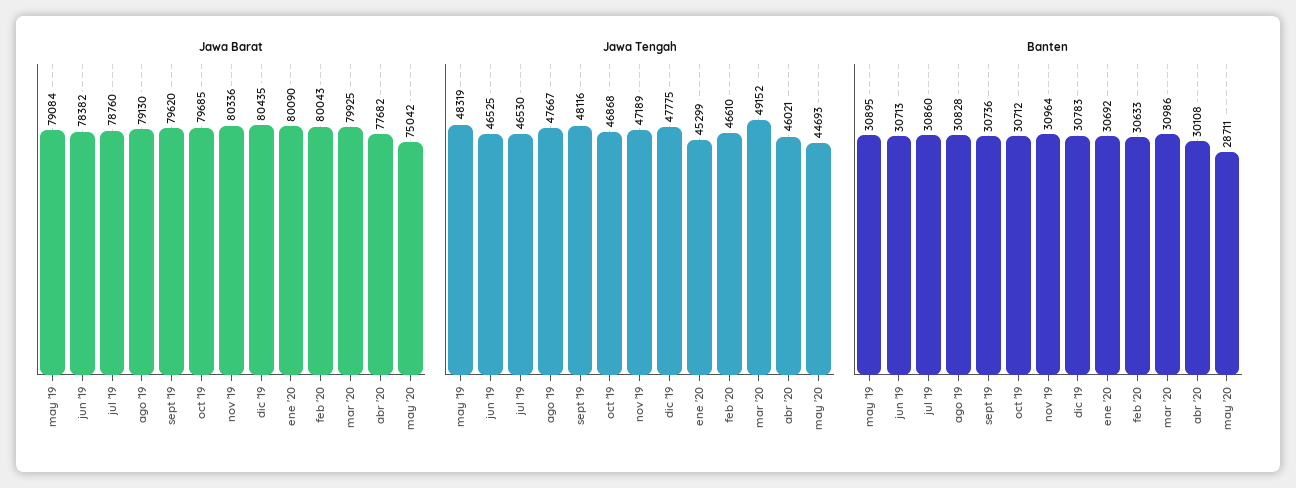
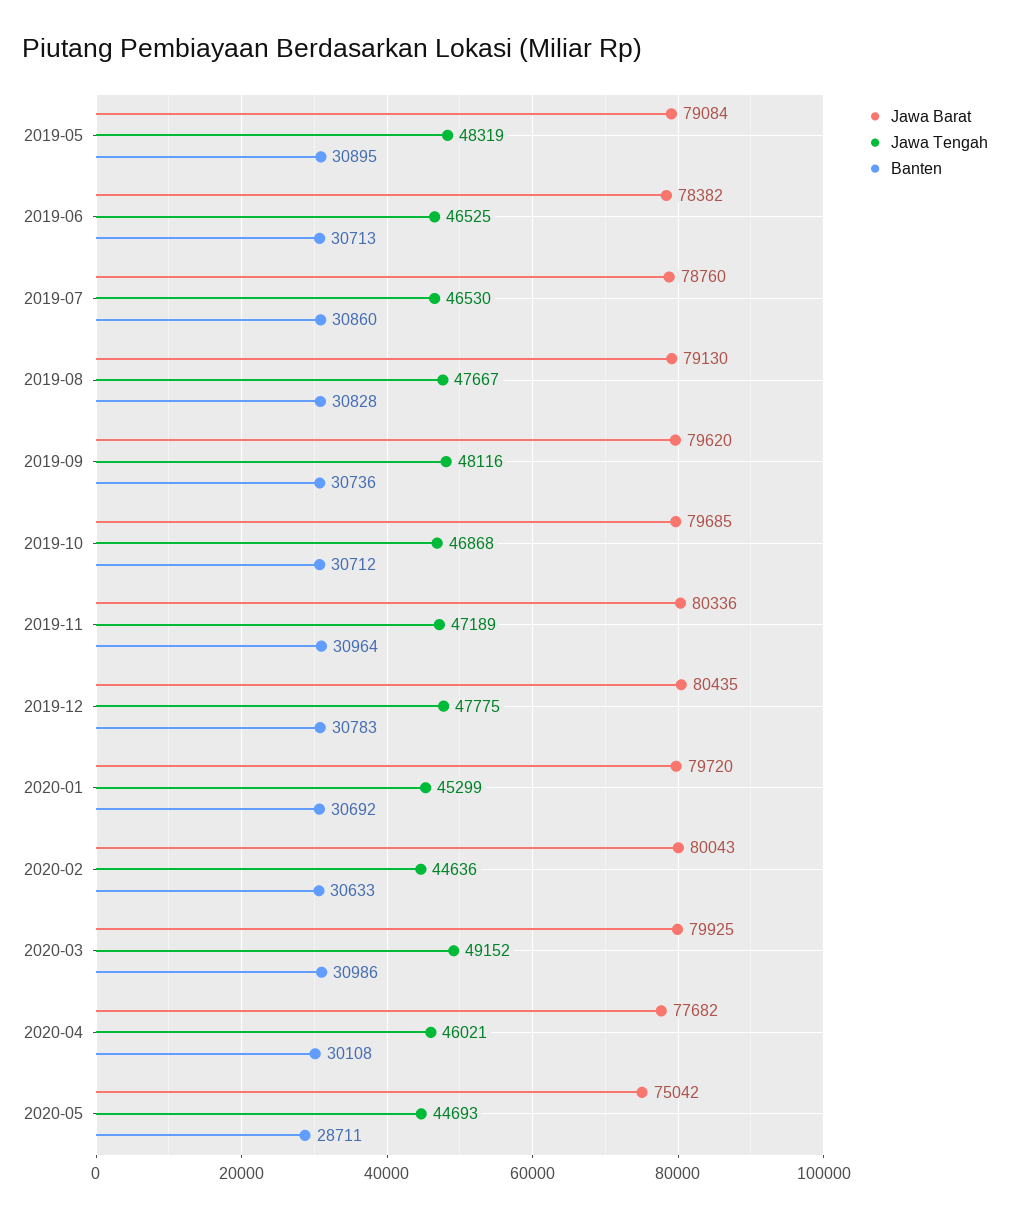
  {
    "Jawa Barat": {
      "may '19": 79084,
      "jun '19": 78382,
      "jul '19": 78760,
      "ago '19": 79130,
      "sept '19": 79620,
      "oct '19": 79685,
      "nov '19": 80336,
      "dic '19": 80435,
-     "ene '20": 80090,
+     "ene '20": 79720,
      "feb '20": 80043,
      "mar '20": 79925,
      "abr '20": 77682,
      "may '20": 75042
    },
    "Jawa Tengah": {
      "may '19": 48319,
      "jun '19": 46525,
      "jul '19": 46530,
      "ago '19": 47667,
      "sept '19": 48116,
      "oct '19": 46868,
      "nov '19": 47189,
      "dic '19": 47775,
      "ene '20": 45299,
-     "feb '20": 46610,
+     "feb '20": 44636,
      "mar '20": 49152,
      "abr '20": 46021,
      "may '20": 44693
    },
    "Banten": {
      "may '19": 30895,
      "jun '19": 30713,
      "jul '19": 30860,
      "ago '19": 30828,
      "sept '19": 30736,
      "oct '19": 30712,
      "nov '19": 30964,
      "dic '19": 30783,
      "ene '20": 30692,
      "feb '20": 30633,
      "mar '20": 30986,
      "abr '20": 30108,
      "may '20": 28711
    }
  }

